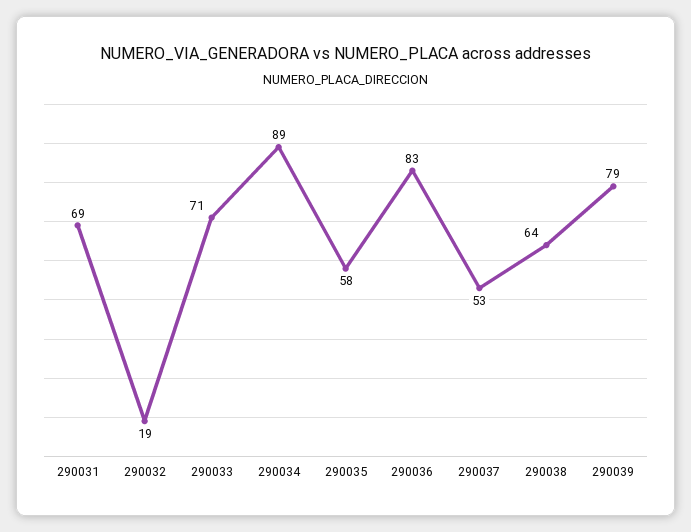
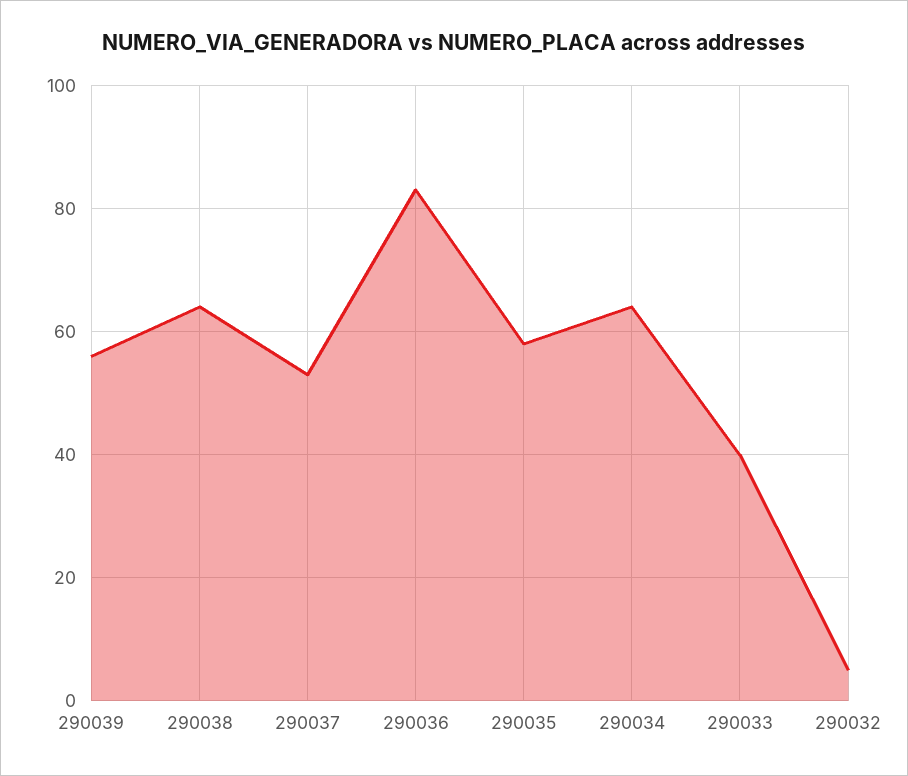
  {
-   "290031": 69,
-   "290032": 19,
+   "290032": 5,
-   "290033": 71,
+   "290033": 40,
-   "290034": 89,
+   "290034": 65,
    "290035": 58,
    "290036": 83,
    "290037": 53,
    "290038": 64,
-   "290039": 79
+   "290039": 55
  }

